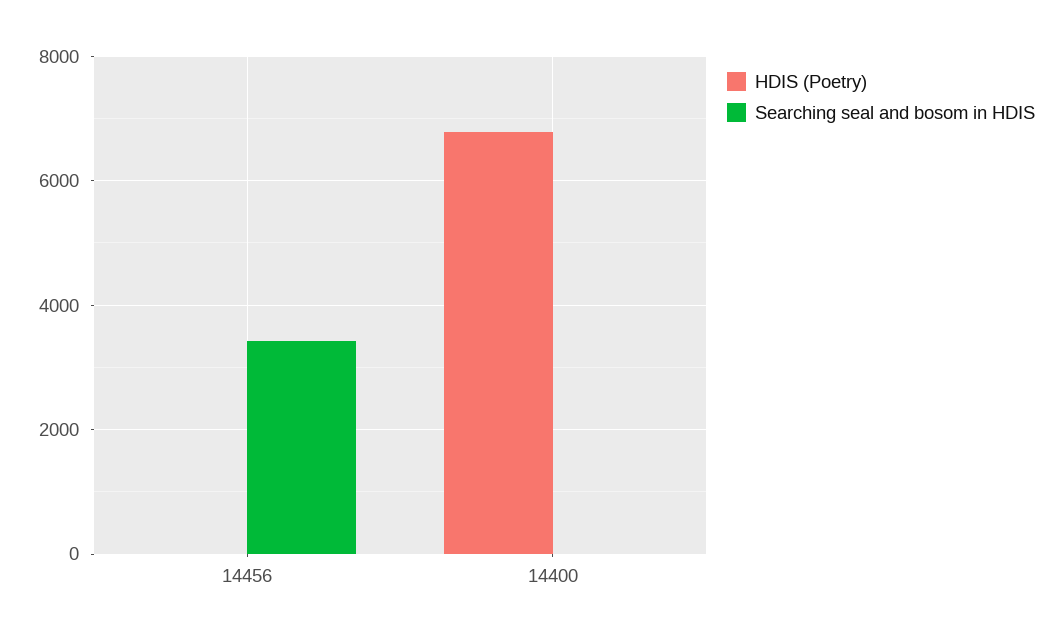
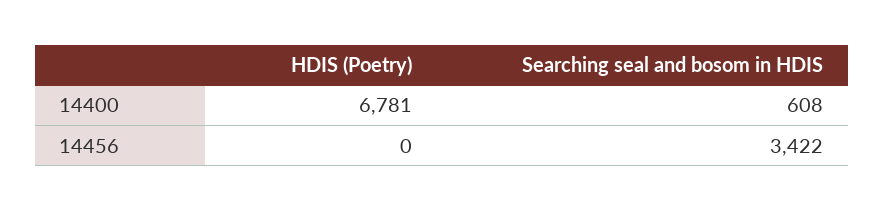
  {
    "HDIS (Poetry)": {
      "14456": 0,
      "14400": 6781
    },
    "Searching seal and bosom in HDIS": {
      "14456": 3422,
-     "14400": 0
+     "14400": 608
    }
  }

